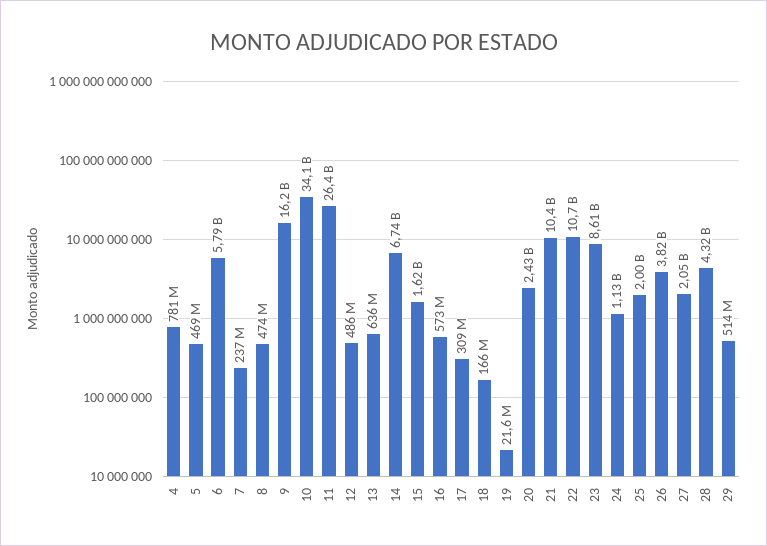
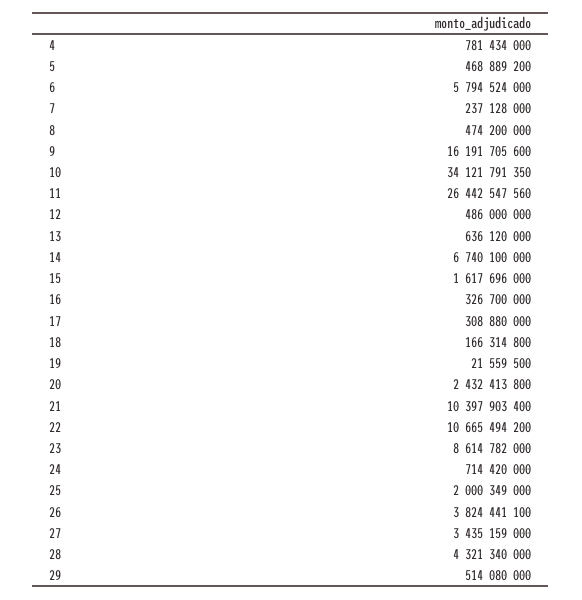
  {
    "4": 781434000,
    "5": 468889200,
    "6": 5794524000,
    "7": 237128000,
    "8": 474200000,
    "9": 16191705600,
    "10": 34121791350,
    "11": 26442547560,
    "12": 486000000,
    "13": 636120000,
    "14": 6740100000,
    "15": 1617696000,
-   "16": 573000000,
+   "16": 326700000,
    "17": 308880000,
    "18": 166314800,
    "19": 21559500,
    "20": 2432413800,
    "21": 10397903400,
    "22": 10665494200,
    "23": 8614782000,
-   "24": 1130000000,
+   "24": 714420000,
    "25": 2000349000,
    "26": 3824441100,
-   "27": 2050000000,
+   "27": 3435159000,
    "28": 4321340000,
    "29": 514080000
  }

